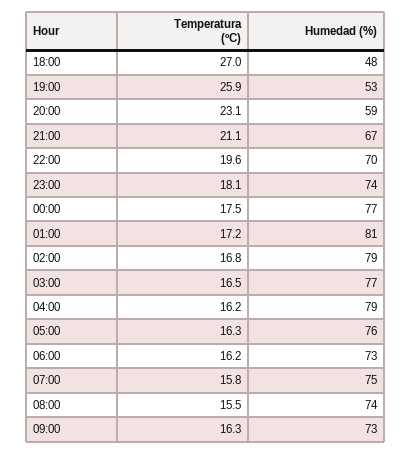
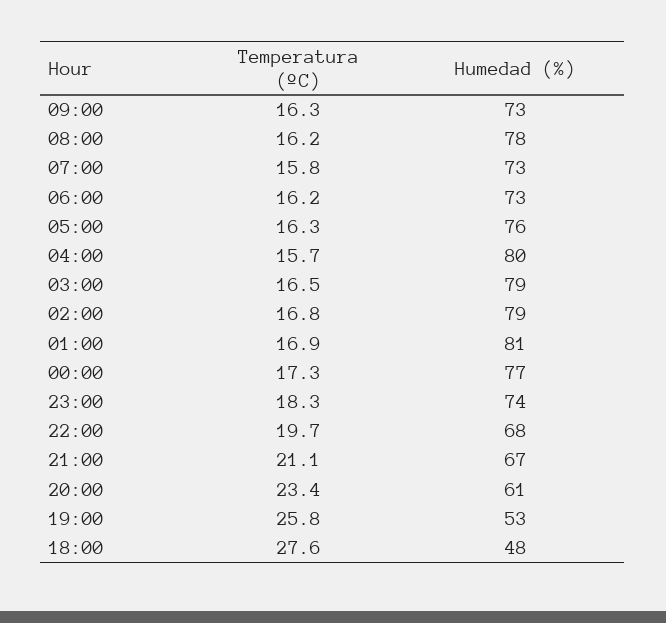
  {
    "Temperatura (ºC)": {
-     "18:00": 27,
+     "18:00": 27.6,
-     "19:00": 25.9,
+     "19:00": 25.8,
-     "20:00": 23.1,
+     "20:00": 23.4,
      "21:00": 21.1,
-     "22:00": 19.6,
+     "22:00": 19.7,
-     "23:00": 18.1,
+     "23:00": 18.3,
-     "00:00": 17.5,
+     "00:00": 17.3,
-     "01:00": 17.2,
+     "01:00": 16.9,
      "02:00": 16.8,
      "03:00": 16.5,
-     "04:00": 16.2,
+     "04:00": 15.7,
      "05:00": 16.3,
      "06:00": 16.2,
      "07:00": 15.8,
-     "08:00": 15.5,
+     "08:00": 16.2,
      "09:00": 16.3
    },
    "Humedad (%)": {
      "18:00": 48,
      "19:00": 53,
-     "20:00": 59,
+     "20:00": 61,
      "21:00": 67,
-     "22:00": 70,
+     "22:00": 68,
      "23:00": 74,
      "00:00": 77,
      "01:00": 81,
      "02:00": 79,
-     "03:00": 77,
+     "03:00": 79,
-     "04:00": 79,
+     "04:00": 80,
      "05:00": 76,
      "06:00": 73,
-     "07:00": 75,
+     "07:00": 73,
-     "08:00": 74,
+     "08:00": 78,
      "09:00": 73
    }
  }

